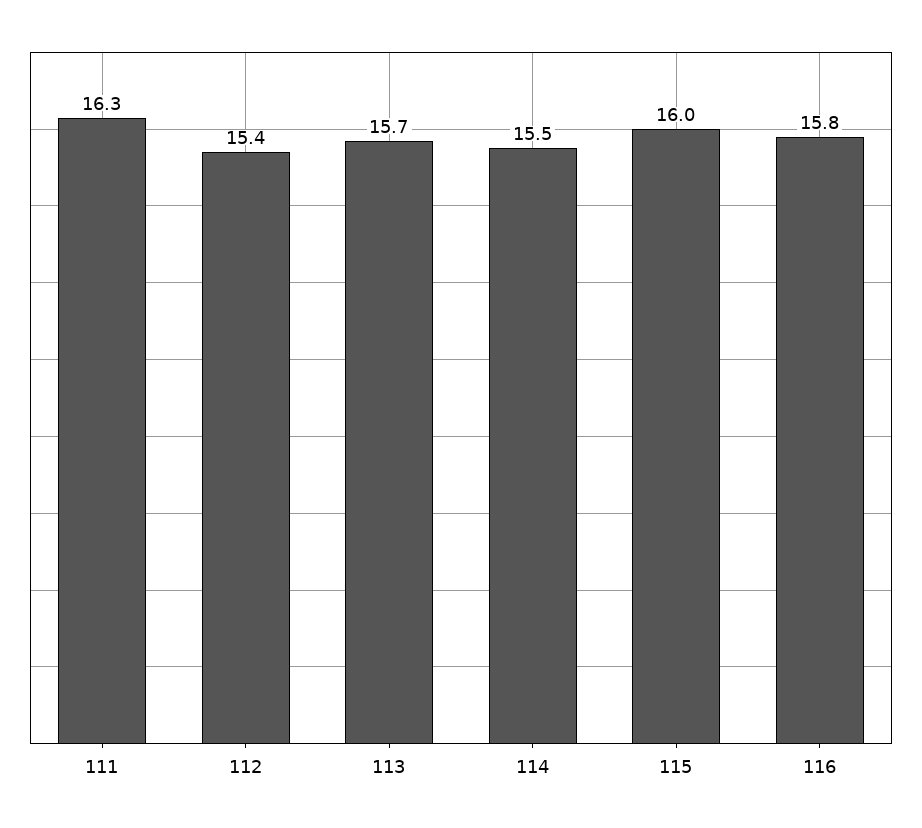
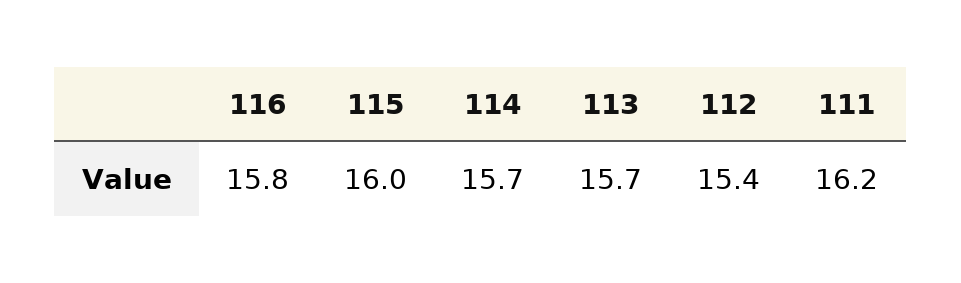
  {
-   "111": 16.3,
+   "111": 16.2,
    "112": 15.4,
    "113": 15.7,
-   "114": 15.5,
+   "114": 15.7,
    "115": 16,
    "116": 15.8
  }

